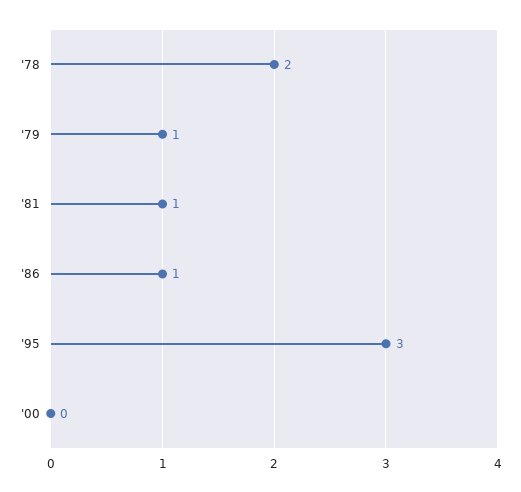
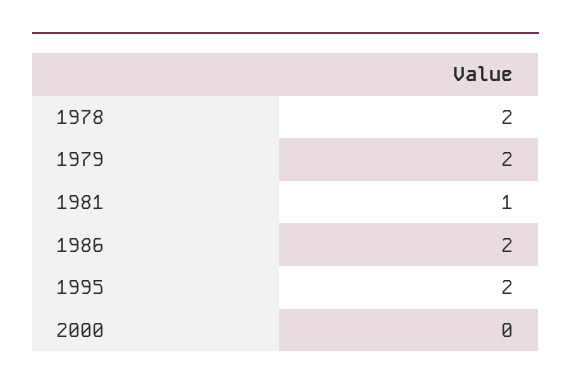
  {
    "'78": 2,
-   "'79": 1,
+   "'79": 2,
    "'81": 1,
-   "'86": 1,
+   "'86": 2,
-   "'95": 3,
+   "'95": 2,
    "'00": 0
  }

